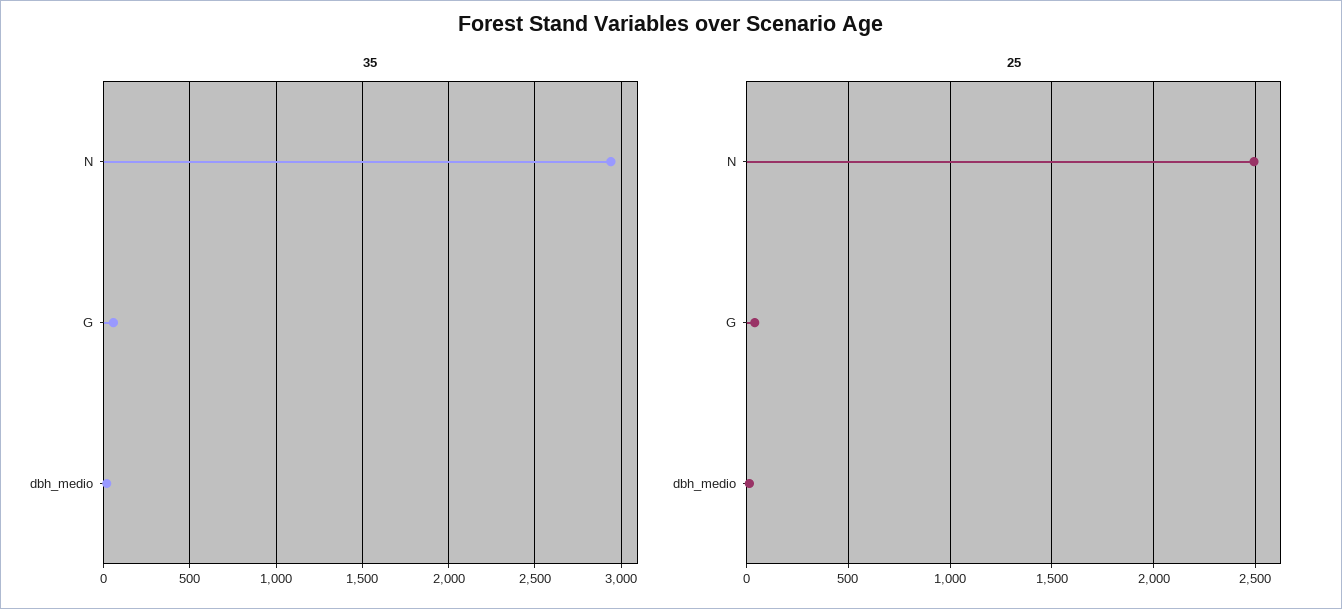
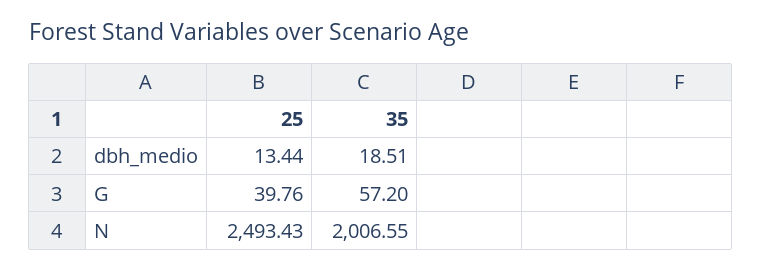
  {
    "35": {
-     "N": 2950,
+     "N": 2006.55,
      "G": 57.2,
      "dbh_medio": 18.51
    },
    "25": {
      "N": 2493.43,
      "G": 39.76,
      "dbh_medio": 13.44
    }
  }

